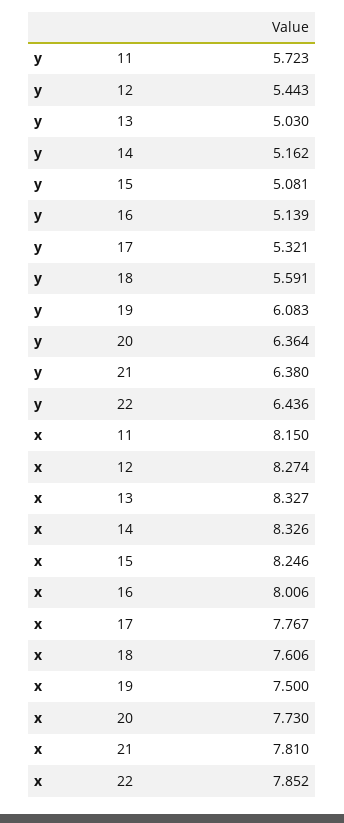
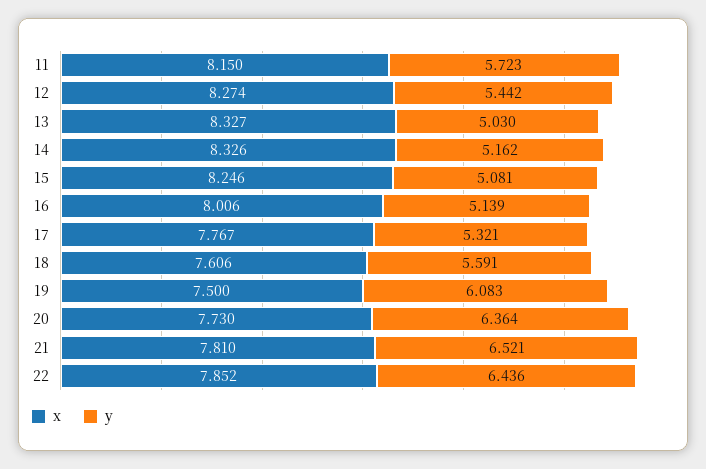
  {
    "y": {
      "11": 5.723,
-     "12": 5.443,
+     "12": 5.442,
      "13": 5.03,
      "14": 5.162,
      "15": 5.081,
      "16": 5.139,
      "17": 5.321,
      "18": 5.591,
      "19": 6.083,
      "20": 6.364,
-     "21": 6.38,
+     "21": 6.521,
      "22": 6.436
    },
    "x": {
      "11": 8.15,
      "12": 8.274,
      "13": 8.327,
      "14": 8.326,
      "15": 8.246,
      "16": 8.006,
      "17": 7.767,
      "18": 7.606,
      "19": 7.5,
      "20": 7.73,
      "21": 7.81,
      "22": 7.852
    }
  }

